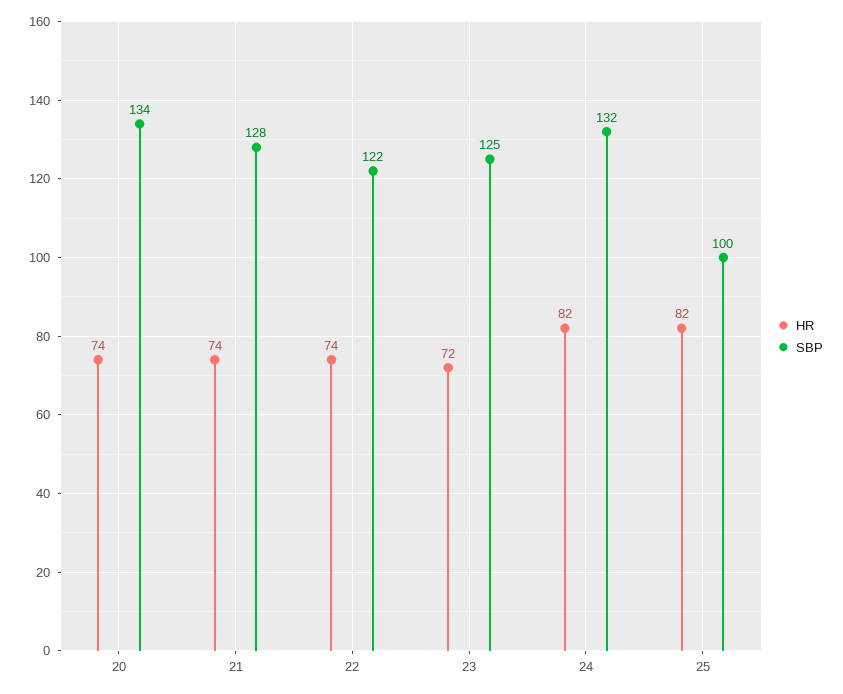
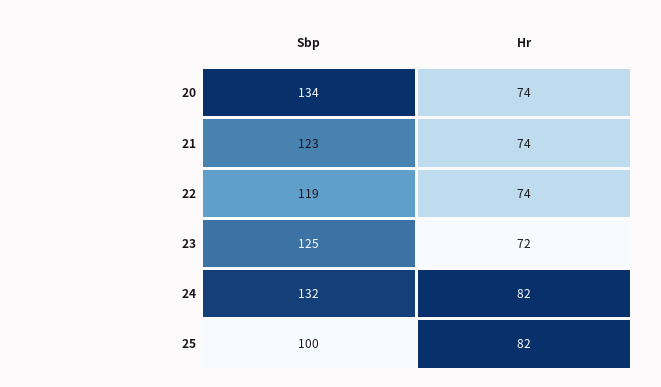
  {
    "HR": {
      "20": 74,
      "21": 74,
      "22": 74,
      "23": 72,
      "24": 82,
      "25": 82
    },
    "SBP": {
      "20": 134,
-     "21": 128,
+     "21": 123,
-     "22": 122,
+     "22": 119,
      "23": 125,
      "24": 132,
      "25": 100
    }
  }

